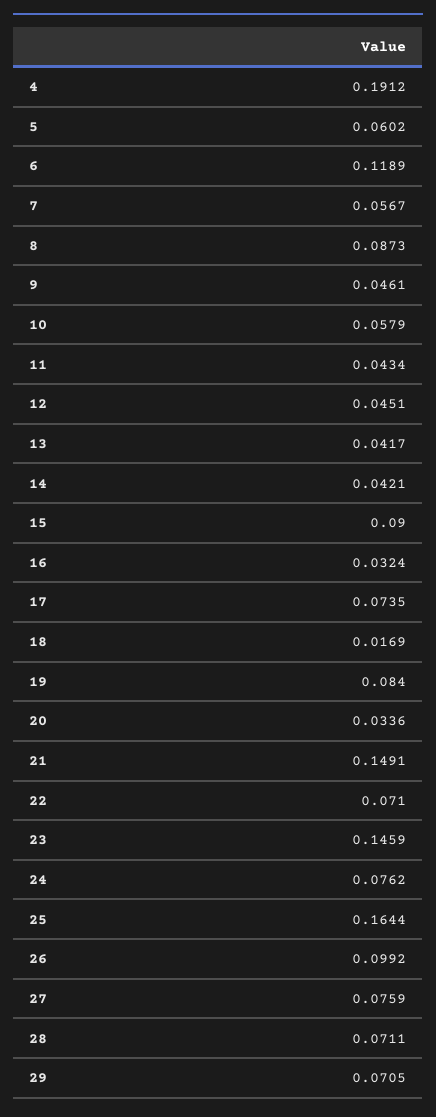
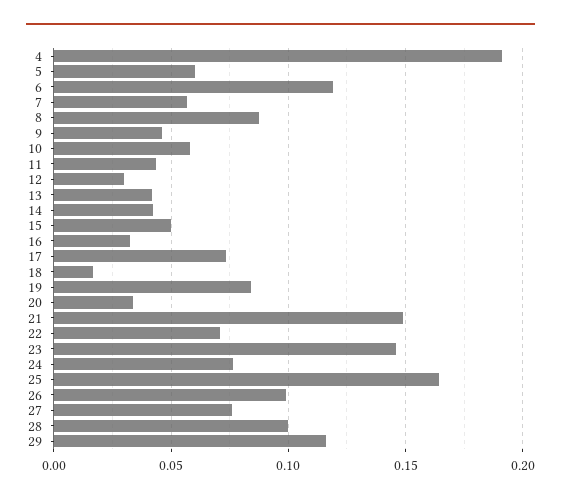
  {
    "4": 0.1912,
    "5": 0.0602,
    "6": 0.1189,
    "7": 0.0567,
    "8": 0.0873,
    "9": 0.0461,
    "10": 0.0579,
    "11": 0.0434,
-   "12": 0.0451,
+   "12": 0.03,
    "13": 0.0417,
    "14": 0.0421,
-   "15": 0.09,
+   "15": 0.05,
    "16": 0.0324,
    "17": 0.0735,
    "18": 0.0169,
    "19": 0.084,
    "20": 0.0336,
    "21": 0.1491,
    "22": 0.071,
    "23": 0.1459,
    "24": 0.0762,
    "25": 0.1644,
    "26": 0.0992,
    "27": 0.0759,
-   "28": 0.0711,
+   "28": 0.1,
-   "29": 0.0705
+   "29": 0.115
  }

